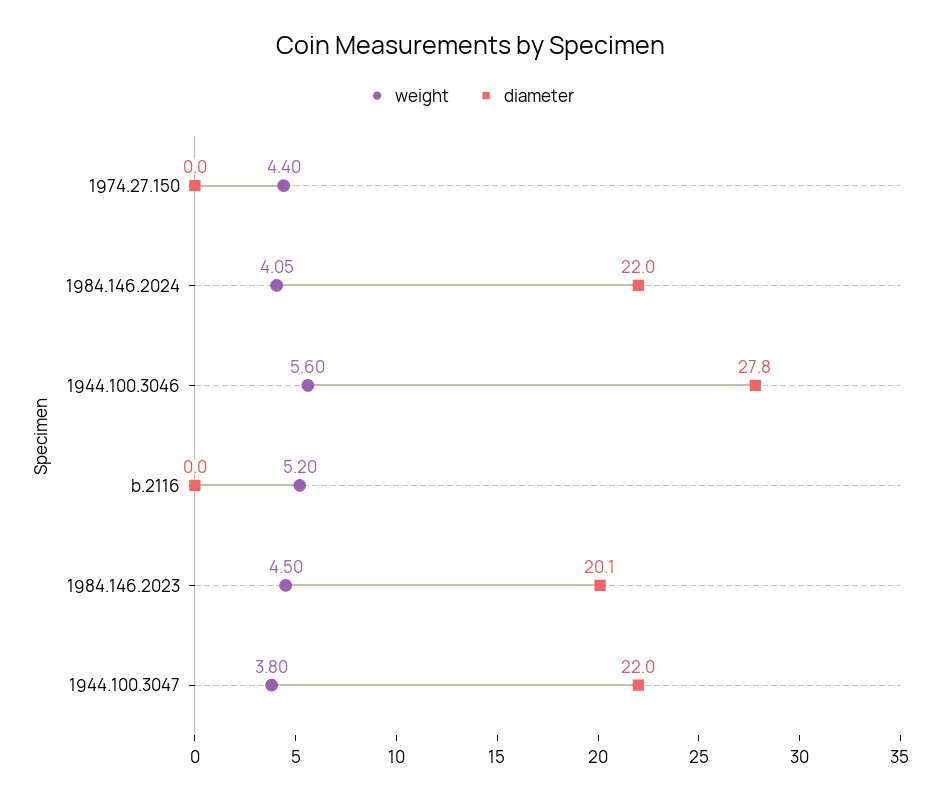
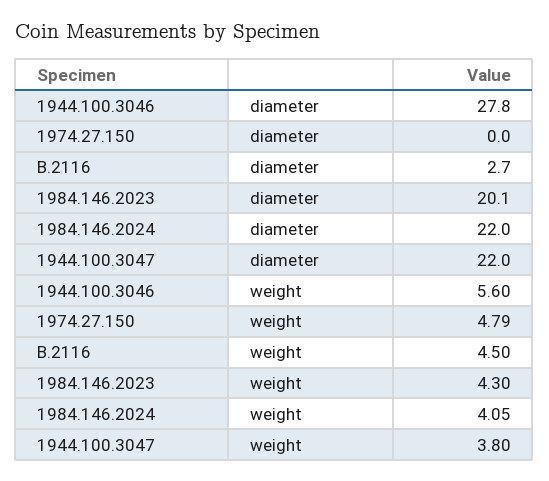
  {
    "weight": {
-     "1974.27.150": 4.4,
+     "1974.27.150": 4.79,
      "1984.146.2024": 4.05,
      "1944.100.3046": 5.6,
-     "b.2116": 5.2,
+     "b.2116": 4.5,
-     "1984.146.2023": 4.5,
+     "1984.146.2023": 4.3,
      "1944.100.3047": 3.8
    },
    "diameter": {
      "1974.27.150": 0,
      "1984.146.2024": 22,
      "1944.100.3046": 27.8,
-     "b.2116": 0,
+     "b.2116": 2.7,
      "1984.146.2023": 20.1,
      "1944.100.3047": 22
    }
  }

